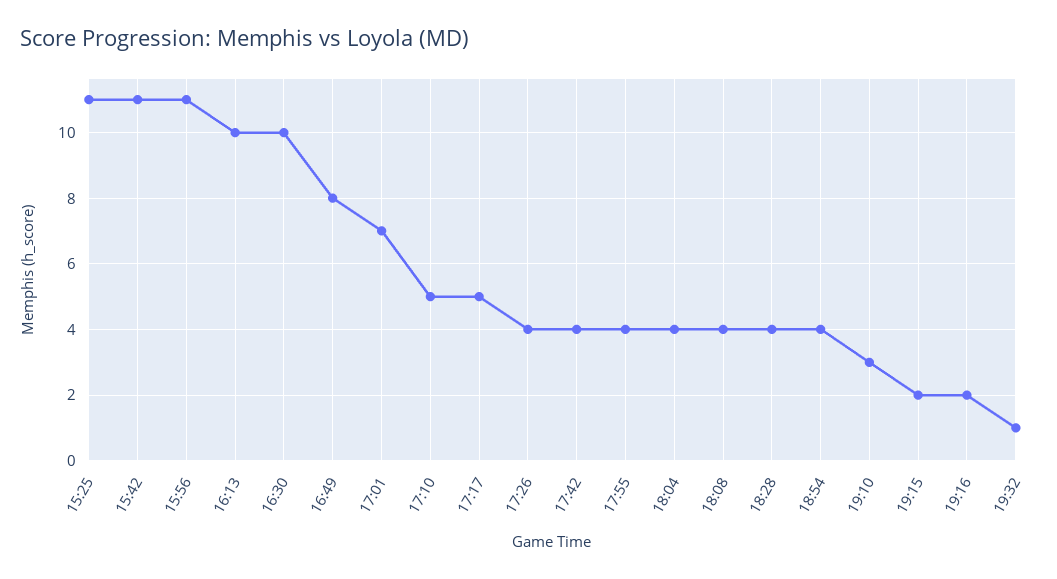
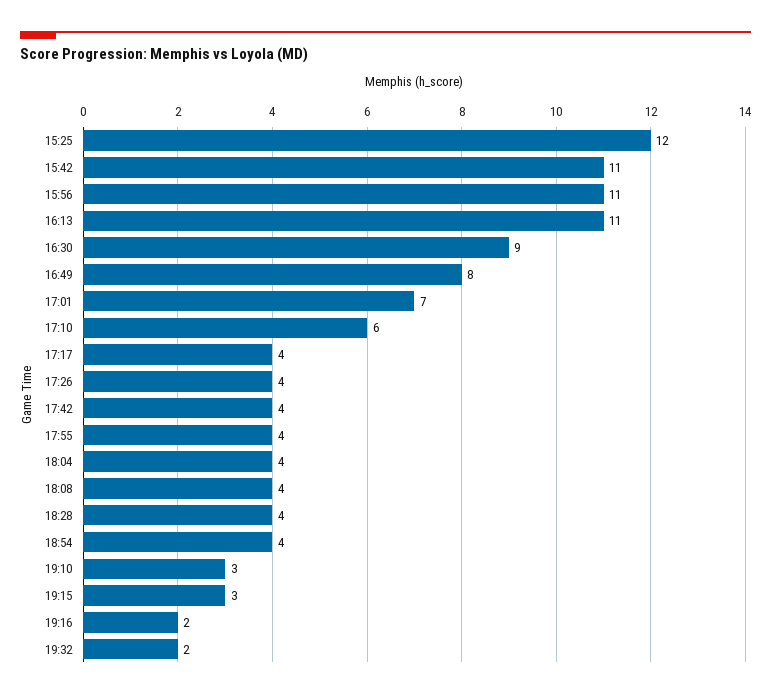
  {
-   "15:25": 11,
+   "15:25": 12,
    "15:42": 11,
    "15:56": 11,
-   "16:13": 10,
+   "16:13": 11,
-   "16:30": 10,
+   "16:30": 9,
    "16:49": 8,
    "17:01": 7,
-   "17:10": 5,
+   "17:10": 6,
-   "17:17": 5,
+   "17:17": 4,
    "17:26": 4,
    "17:42": 4,
    "17:55": 4,
    "18:04": 4,
    "18:08": 4,
    "18:28": 4,
    "18:54": 4,
    "19:10": 3,
-   "19:15": 2,
+   "19:15": 3,
    "19:16": 2,
-   "19:32": 1
+   "19:32": 2
  }

